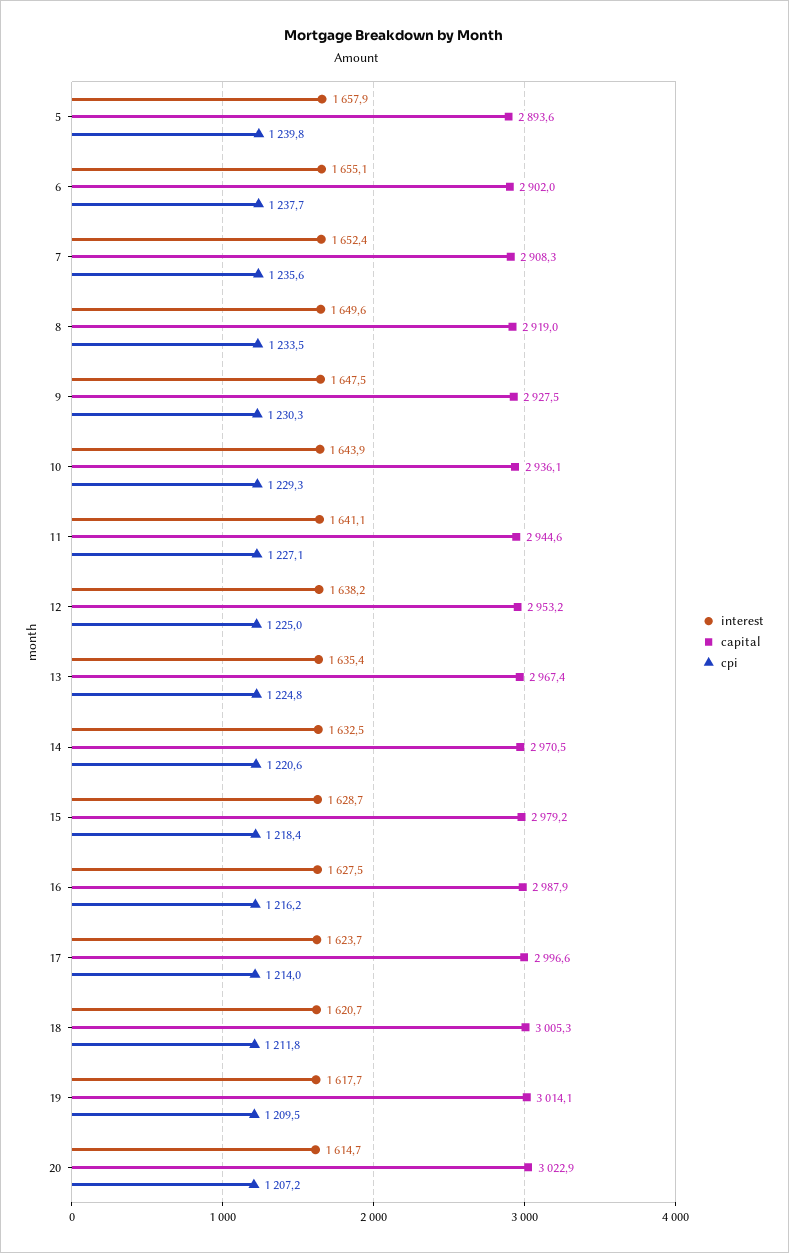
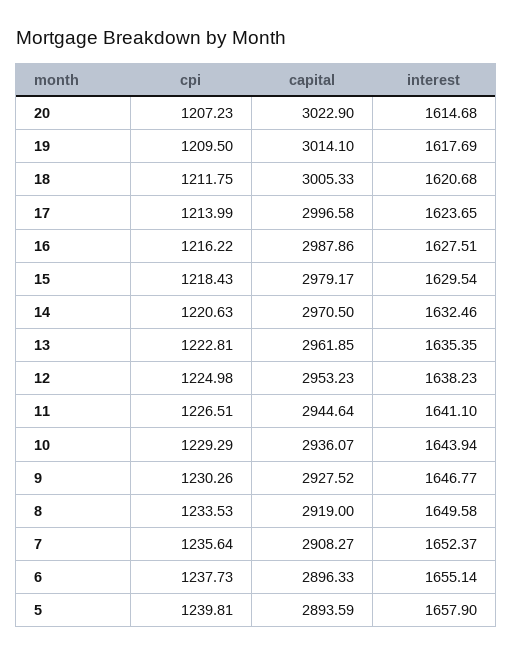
  {
    "interest": {
      "5": 1657.9,
      "6": 1655.14,
      "7": 1652.37,
      "8": 1649.58,
-     "9": 1647.5,
+     "9": 1646.77,
      "10": 1643.94,
      "11": 1641.1,
      "12": 1638.23,
      "13": 1635.35,
      "14": 1632.46,
-     "15": 1628.7,
+     "15": 1629.54,
      "16": 1627.51,
      "17": 1623.65,
      "18": 1620.68,
      "19": 1617.69,
      "20": 1614.68
    },
    "capital": {
      "5": 2893.59,
-     "6": 2902,
+     "6": 2896.33,
      "7": 2908.27,
      "8": 2919,
      "9": 2927.52,
      "10": 2936.07,
      "11": 2944.64,
      "12": 2953.23,
-     "13": 2967.4,
+     "13": 2961.85,
      "14": 2970.5,
      "15": 2979.17,
      "16": 2987.86,
      "17": 2996.58,
      "18": 3005.33,
      "19": 3014.1,
      "20": 3022.9
    },
    "cpi": {
      "5": 1239.81,
      "6": 1237.73,
      "7": 1235.64,
      "8": 1233.53,
      "9": 1230.26,
      "10": 1229.29,
-     "11": 1227.1,
+     "11": 1226.51,
      "12": 1224.98,
-     "13": 1224.8,
+     "13": 1222.81,
      "14": 1220.63,
      "15": 1218.43,
      "16": 1216.22,
      "17": 1213.99,
      "18": 1211.75,
      "19": 1209.5,
      "20": 1207.23
    }
  }

